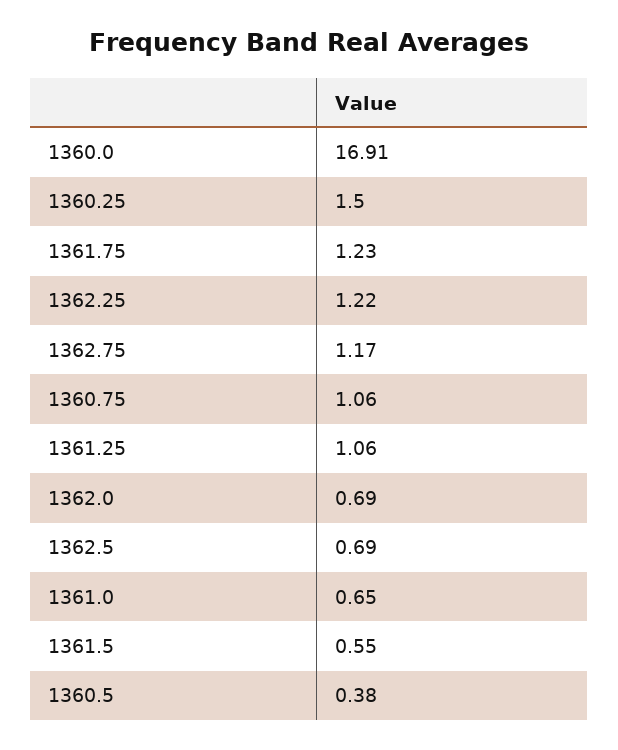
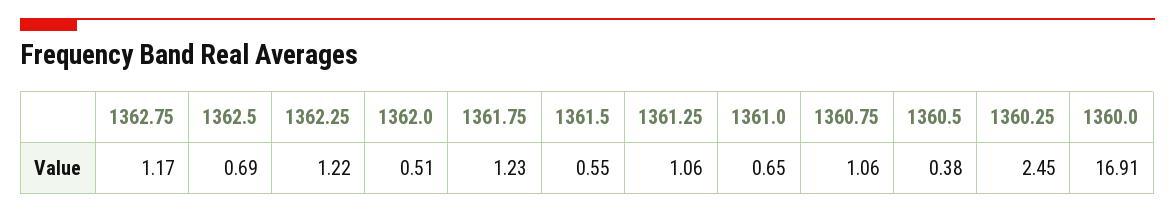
  {
    "1360.0": 16.91,
-   "1360.25": 1.5,
+   "1360.25": 2.45,
    "1361.75": 1.23,
    "1362.25": 1.22,
    "1362.75": 1.17,
    "1360.75": 1.06,
    "1361.25": 1.06,
-   "1362.0": 0.69,
+   "1362.0": 0.51,
    "1362.5": 0.69,
    "1361.0": 0.65,
    "1361.5": 0.55,
    "1360.5": 0.38
  }

